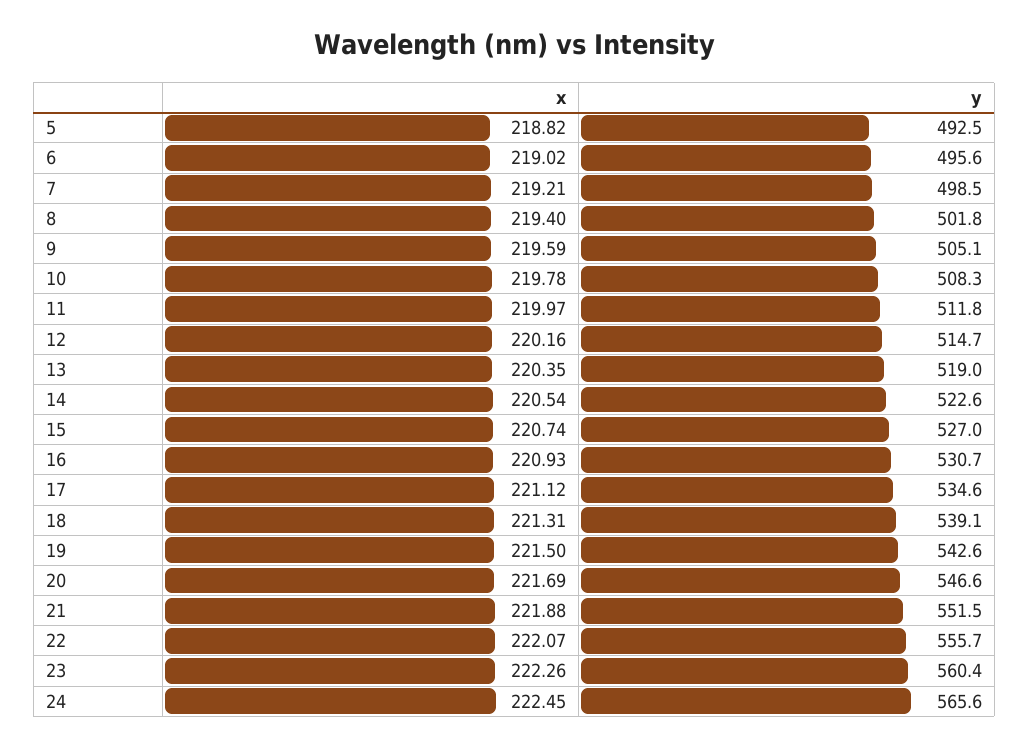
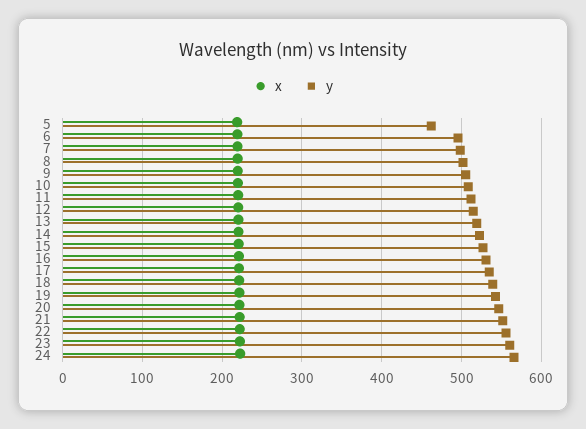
  {
    "x": {
      "5": 218.82,
      "6": 219.02,
      "7": 219.21,
      "8": 219.4,
      "9": 219.59,
      "10": 219.78,
      "11": 219.97,
      "12": 220.16,
      "13": 220.35,
      "14": 220.54,
      "15": 220.74,
      "16": 220.93,
      "17": 221.12,
      "18": 221.31,
      "19": 221.5,
      "20": 221.69,
      "21": 221.88,
      "22": 222.07,
      "23": 222.26,
      "24": 222.45
    },
    "y": {
-     "5": 492.5,
+     "5": 460,
      "6": 495.6,
      "7": 498.5,
      "8": 501.8,
      "9": 505.1,
      "10": 508.3,
      "11": 511.8,
      "12": 514.7,
      "13": 519,
      "14": 522.6,
      "15": 527,
      "16": 530.7,
      "17": 534.6,
      "18": 539.1,
      "19": 542.6,
      "20": 546.6,
      "21": 551.5,
      "22": 555.7,
      "23": 560.4,
      "24": 565.6
    }
  }

